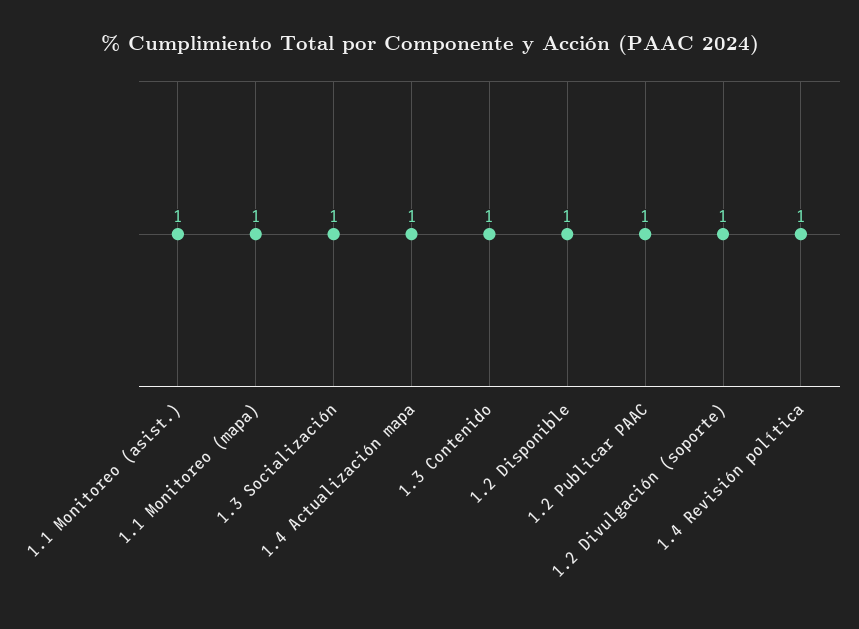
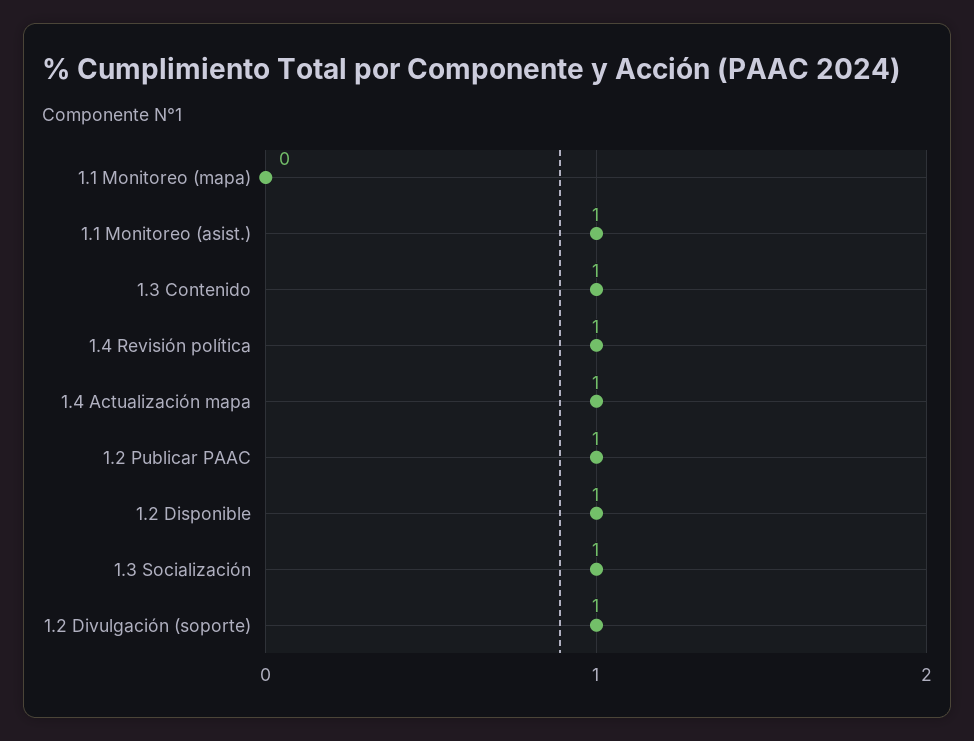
  {
    "1.1 Monitoreo (asist.)": 1,
-   "1.1 Monitoreo (mapa)": 1,
+   "1.1 Monitoreo (mapa)": 0,
    "1.3 Socialización": 1,
    "1.4 Actualización mapa": 1,
    "1.3 Contenido": 1,
    "1.2 Disponible": 1,
    "1.2 Publicar PAAC": 1,
    "1.2 Divulgación (soporte)": 1,
    "1.4 Revisión política": 1
  }

